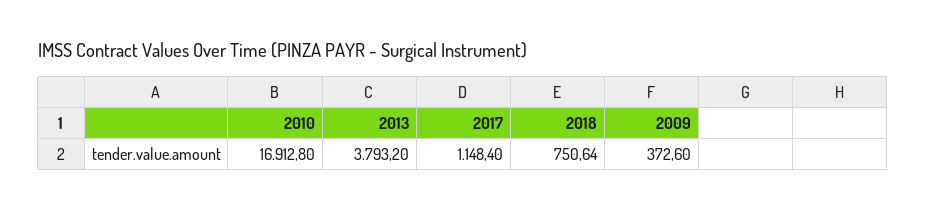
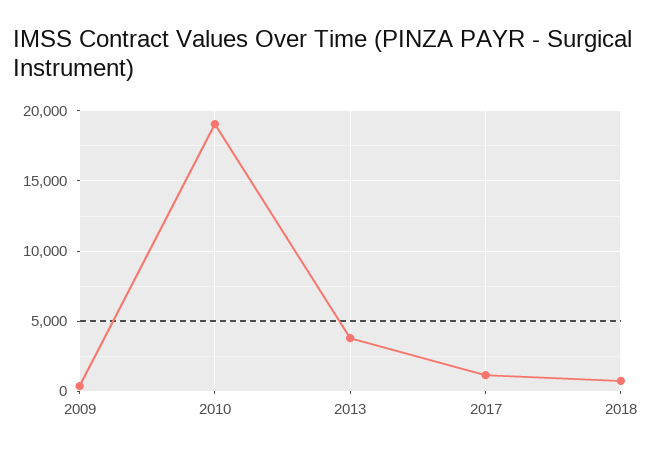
  {
-   "2010": 16912.8,
+   "2010": 19000,
    "2013": 3793.2,
    "2017": 1148.4,
    "2018": 750.64,
    "2009": 372.6
  }

